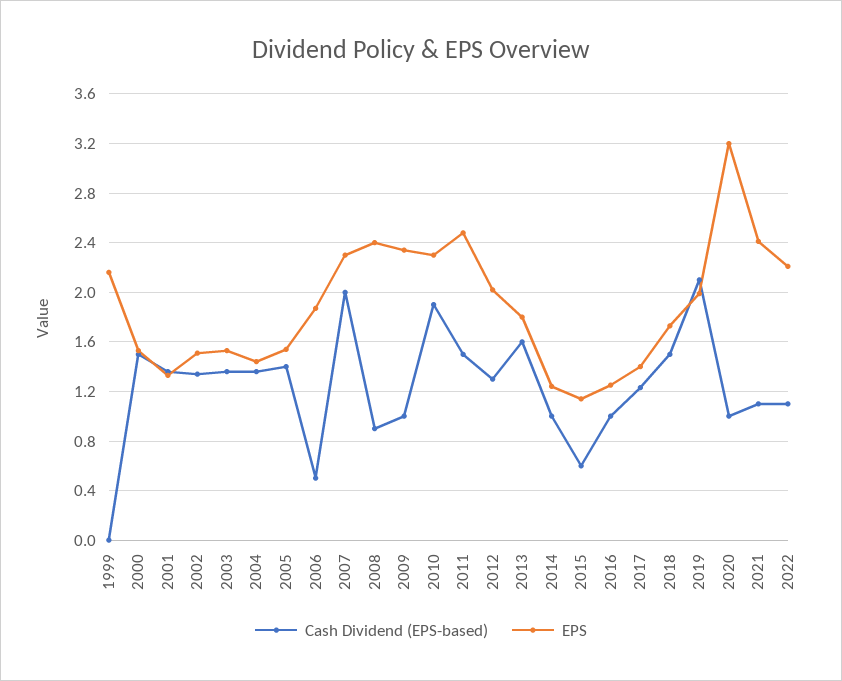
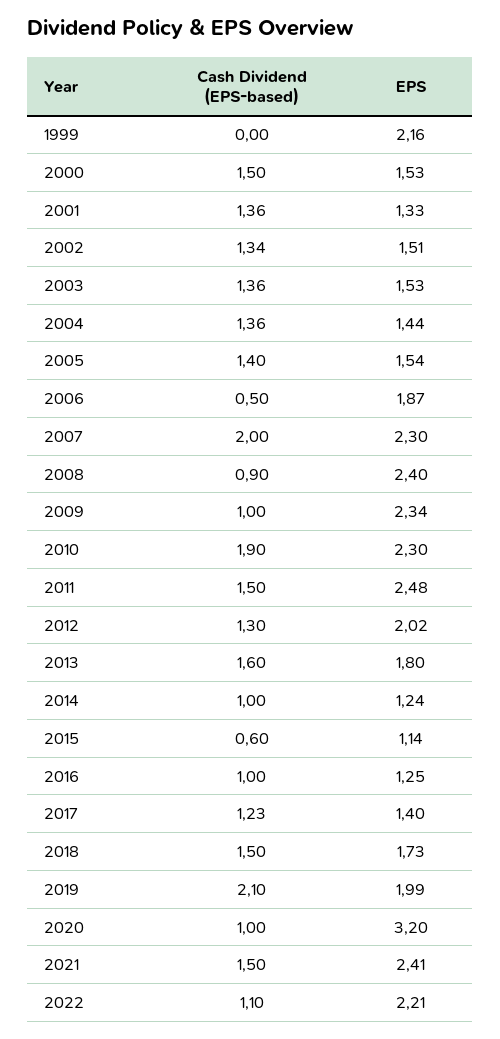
  {
    "Cash Dividend (EPS-based)": {
      "1999": 0,
      "2000": 1.5,
      "2001": 1.36,
      "2002": 1.34,
      "2003": 1.36,
      "2004": 1.36,
      "2005": 1.4,
      "2006": 0.5,
      "2007": 2,
      "2008": 0.9,
      "2009": 1,
      "2010": 1.9,
      "2011": 1.5,
      "2012": 1.3,
      "2013": 1.6,
      "2014": 1,
      "2015": 0.6,
      "2016": 1,
      "2017": 1.23,
      "2018": 1.5,
      "2019": 2.1,
      "2020": 1,
-     "2021": 1.1,
+     "2021": 1.5,
      "2022": 1.1
    },
    "EPS": {
      "1999": 2.16,
      "2000": 1.53,
      "2001": 1.33,
      "2002": 1.51,
      "2003": 1.53,
      "2004": 1.44,
      "2005": 1.54,
      "2006": 1.87,
      "2007": 2.3,
      "2008": 2.4,
      "2009": 2.34,
      "2010": 2.3,
      "2011": 2.48,
      "2012": 2.02,
      "2013": 1.8,
      "2014": 1.24,
      "2015": 1.14,
      "2016": 1.25,
      "2017": 1.4,
      "2018": 1.73,
      "2019": 1.99,
      "2020": 3.2,
      "2021": 2.41,
      "2022": 2.21
    }
  }

